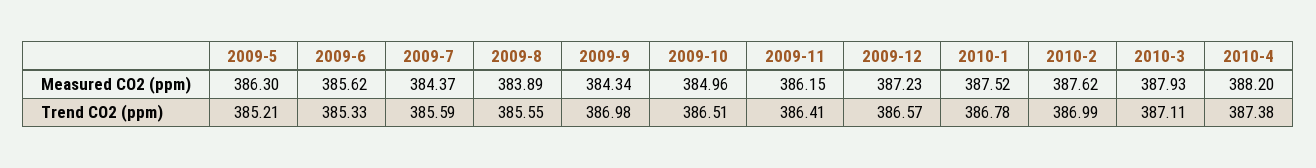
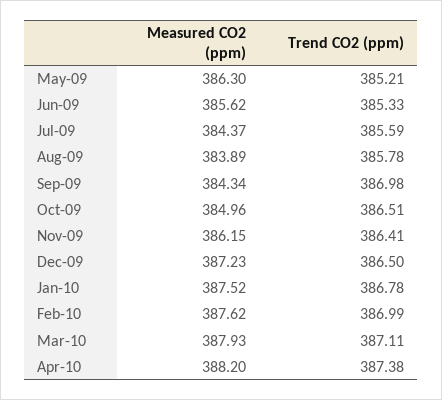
  {
    "2009-5": {
      "Measured CO2 (ppm)": 386.3,
      "Trend CO2 (ppm)": 385.21
    },
    "2009-6": {
      "Measured CO2 (ppm)": 385.62,
      "Trend CO2 (ppm)": 385.33
    },
    "2009-7": {
      "Measured CO2 (ppm)": 384.37,
      "Trend CO2 (ppm)": 385.59
    },
    "2009-8": {
      "Measured CO2 (ppm)": 383.89,
-     "Trend CO2 (ppm)": 385.55
+     "Trend CO2 (ppm)": 385.78
    },
    "2009-9": {
      "Measured CO2 (ppm)": 384.34,
      "Trend CO2 (ppm)": 386.98
    },
    "2009-10": {
      "Measured CO2 (ppm)": 384.96,
      "Trend CO2 (ppm)": 386.51
    },
    "2009-11": {
      "Measured CO2 (ppm)": 386.15,
      "Trend CO2 (ppm)": 386.41
    },
    "2009-12": {
      "Measured CO2 (ppm)": 387.23,
-     "Trend CO2 (ppm)": 386.57
+     "Trend CO2 (ppm)": 386.5
    },
    "2010-1": {
      "Measured CO2 (ppm)": 387.52,
      "Trend CO2 (ppm)": 386.78
    },
    "2010-2": {
      "Measured CO2 (ppm)": 387.62,
      "Trend CO2 (ppm)": 386.99
    },
    "2010-3": {
      "Measured CO2 (ppm)": 387.93,
      "Trend CO2 (ppm)": 387.11
    },
    "2010-4": {
      "Measured CO2 (ppm)": 388.2,
      "Trend CO2 (ppm)": 387.38
    }
  }

